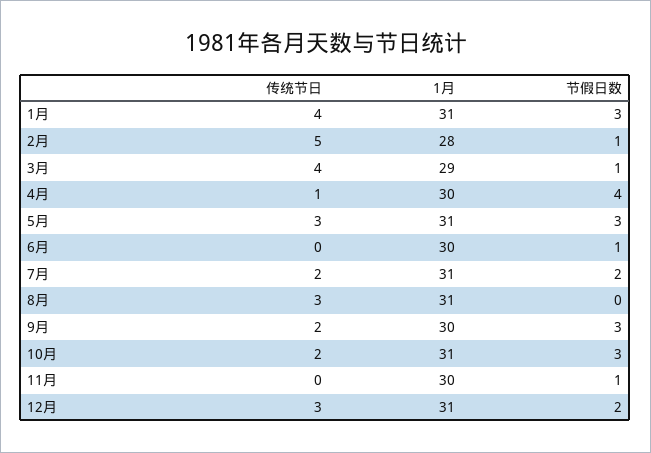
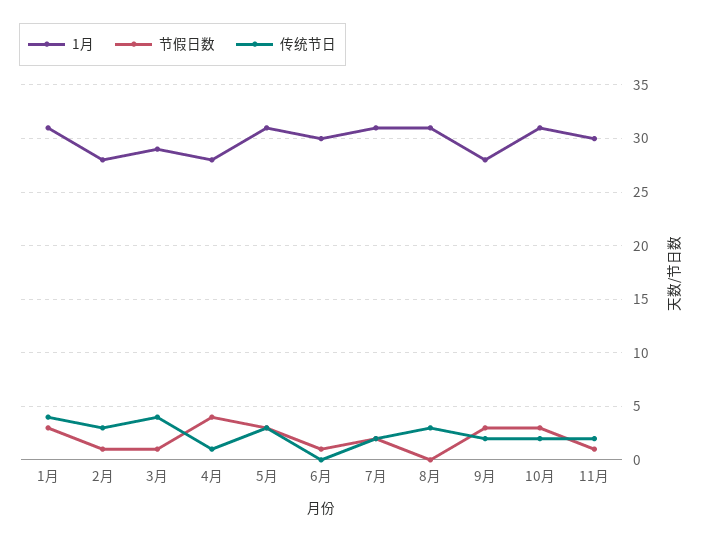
  {
    "传统节日": {
      "1月": 4,
-     "2月": 5,
+     "2月": 3,
      "3月": 4,
      "4月": 1,
      "5月": 3,
      "6月": 0,
      "7月": 2,
      "8月": 3,
      "9月": 2,
      "10月": 2,
-     "11月": 0,
+     "11月": 2
-     "12月": 3
    },
    "1月": {
      "1月": 31,
      "2月": 28,
      "3月": 29,
-     "4月": 30,
+     "4月": 28,
      "5月": 31,
      "6月": 30,
      "7月": 31,
      "8月": 31,
-     "9月": 30,
+     "9月": 28,
      "10月": 31,
-     "11月": 30,
+     "11月": 30
-     "12月": 31
    },
    "节假日数": {
      "1月": 3,
      "2月": 1,
      "3月": 1,
      "4月": 4,
      "5月": 3,
      "6月": 1,
      "7月": 2,
      "8月": 0,
      "9月": 3,
      "10月": 3,
-     "11月": 1,
+     "11月": 1
-     "12月": 2
    }
  }

